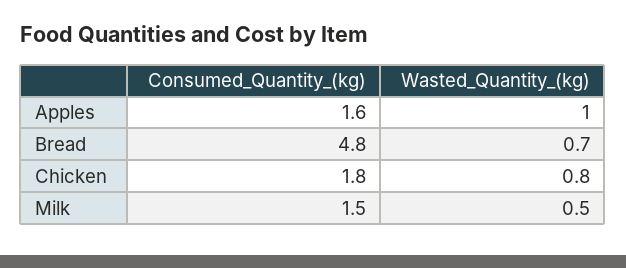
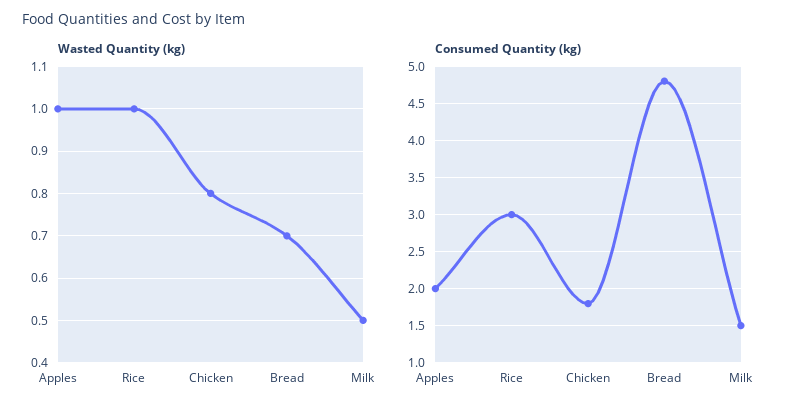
  {
    "Consumed_Quantity_(kg)": {
-     "Apples": 1.6,
+     "Apples": 2,
      "Bread": 4.8,
      "Chicken": 1.8,
-     "Milk": 1.5
+     "Milk": 1.5,
+     "Rice": 3
    },
    "Wasted_Quantity_(kg)": {
      "Apples": 1,
      "Bread": 0.7,
      "Chicken": 0.8,
-     "Milk": 0.5
+     "Milk": 0.5,
+     "Rice": 1
    }
  }

